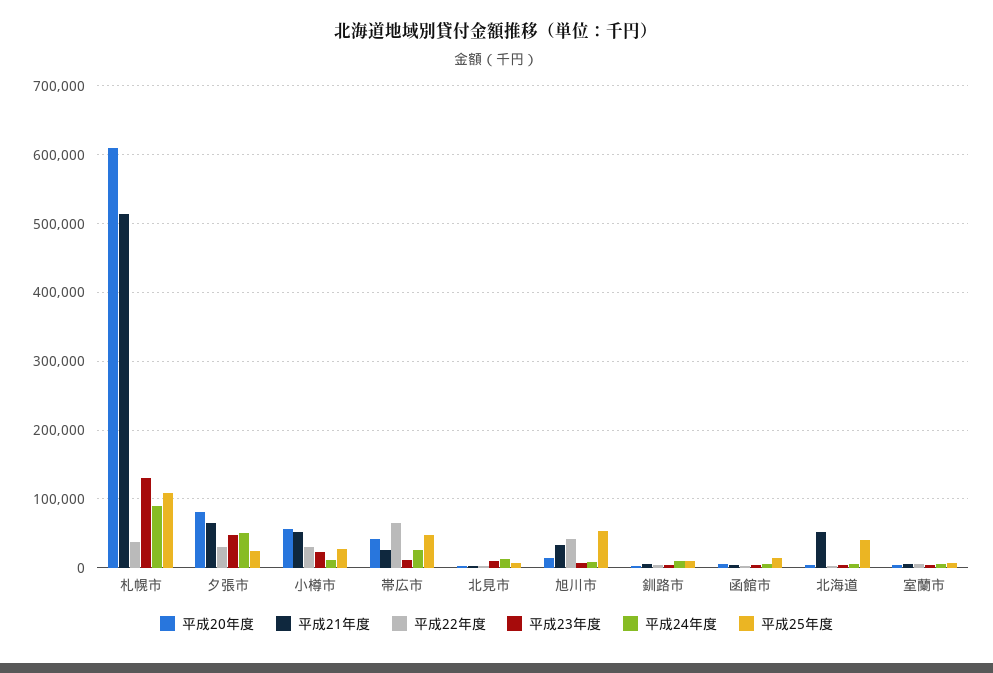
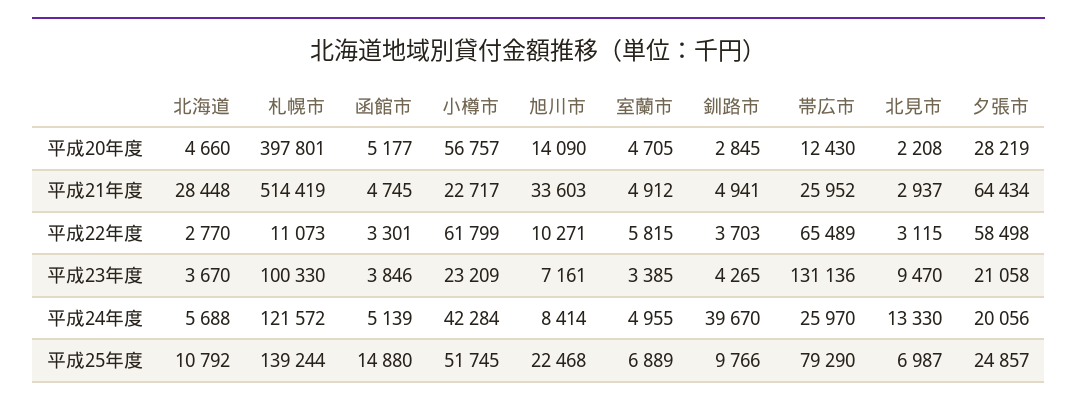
  {
    "平成20年度": {
-     "札幌市": 610000,
+     "札幌市": 397801,
-     "夕張市": 80000,
+     "夕張市": 28219,
      "小樽市": 56757,
-     "帯広市": 40000,
+     "帯広市": 12430,
      "北見市": 2208,
      "旭川市": 14090,
      "釧路市": 2845,
      "函館市": 5177,
      "北海道": 4660,
      "室蘭市": 4705
    },
    "平成21年度": {
      "札幌市": 514419,
      "夕張市": 64434,
-     "小樽市": 50000,
+     "小樽市": 22717,
      "帯広市": 25952,
      "北見市": 2937,
      "旭川市": 33603,
      "釧路市": 4941,
      "函館市": 4745,
-     "北海道": 50000,
+     "北海道": 28448,
      "室蘭市": 4912
    },
    "平成22年度": {
-     "札幌市": 40000,
+     "札幌市": 11073,
-     "夕張市": 30000,
+     "夕張市": 58498,
-     "小樽市": 30000,
+     "小樽市": 61799,
      "帯広市": 65489,
      "北見市": 3115,
-     "旭川市": 40000,
+     "旭川市": 10271,
      "釧路市": 3703,
      "函館市": 3301,
      "北海道": 2770,
      "室蘭市": 5815
    },
    "平成23年度": {
-     "札幌市": 130000,
+     "札幌市": 100330,
-     "夕張市": 50000,
+     "夕張市": 21058,
      "小樽市": 23209,
-     "帯広市": 10000,
+     "帯広市": 131136,
      "北見市": 9470,
      "旭川市": 7161,
      "釧路市": 4265,
      "函館市": 3846,
      "北海道": 3670,
      "室蘭市": 3385
    },
    "平成24年度": {
-     "札幌市": 90000,
+     "札幌市": 121572,
-     "夕張市": 50000,
+     "夕張市": 20056,
-     "小樽市": 10000,
+     "小樽市": 42284,
      "帯広市": 25970,
      "北見市": 13330,
      "旭川市": 8414,
-     "釧路市": 10000,
+     "釧路市": 39670,
      "函館市": 5139,
      "北海道": 5688,
      "室蘭市": 4955
    },
    "平成25年度": {
-     "札幌市": 110000,
+     "札幌市": 139244,
      "夕張市": 24857,
-     "小樽市": 30000,
+     "小樽市": 51745,
-     "帯広市": 50000,
+     "帯広市": 79290,
      "北見市": 6987,
-     "旭川市": 50000,
+     "旭川市": 22468,
      "釧路市": 9766,
      "函館市": 14880,
-     "北海道": 40000,
+     "北海道": 10792,
      "室蘭市": 6889
    }
  }

